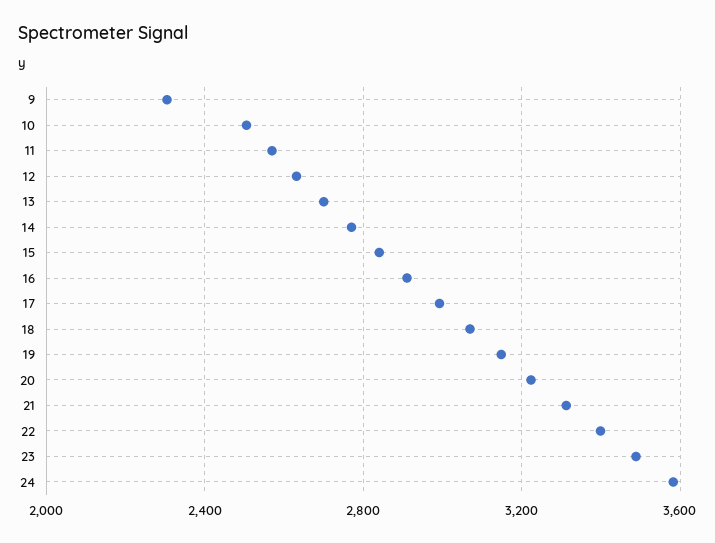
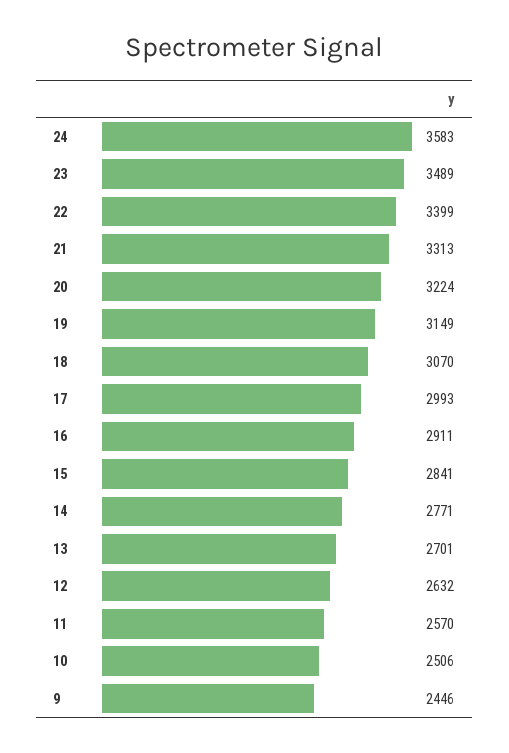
  {
-   "9": 2300,
+   "9": 2446,
    "10": 2506,
    "11": 2570,
    "12": 2632,
    "13": 2701,
    "14": 2771,
    "15": 2841,
    "16": 2911,
    "17": 2993,
    "18": 3070,
    "19": 3149,
    "20": 3224,
    "21": 3313,
    "22": 3399,
    "23": 3489,
    "24": 3583
  }

